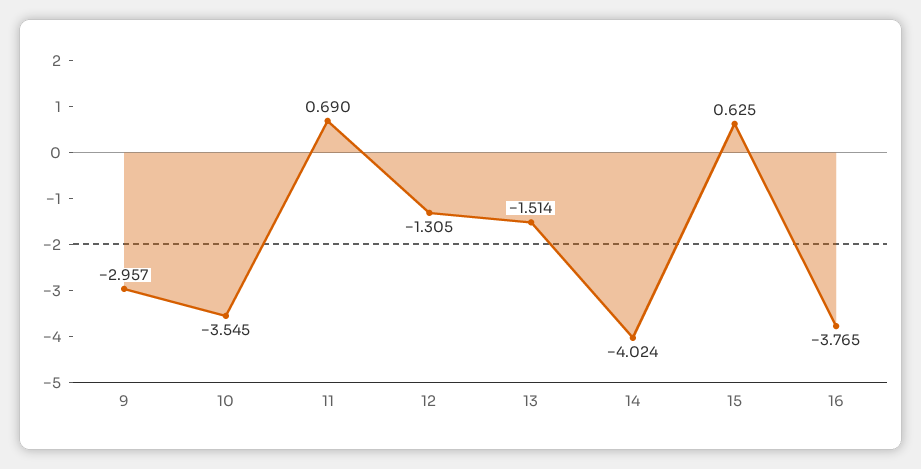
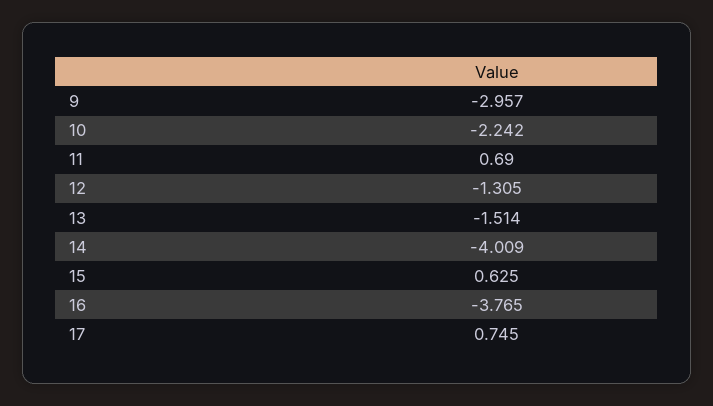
  {
    "9": -2.957,
-   "10": -3.545,
+   "10": -2.242,
    "11": 0.69,
    "12": -1.305,
    "13": -1.514,
-   "14": -4.024,
+   "14": -4.009,
    "15": 0.625,
-   "16": -3.765
+   "16": -3.765,
+   "17": 0.745
  }

